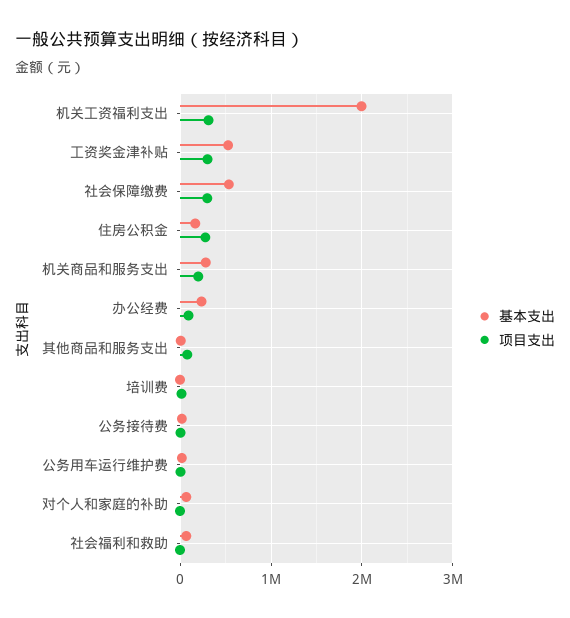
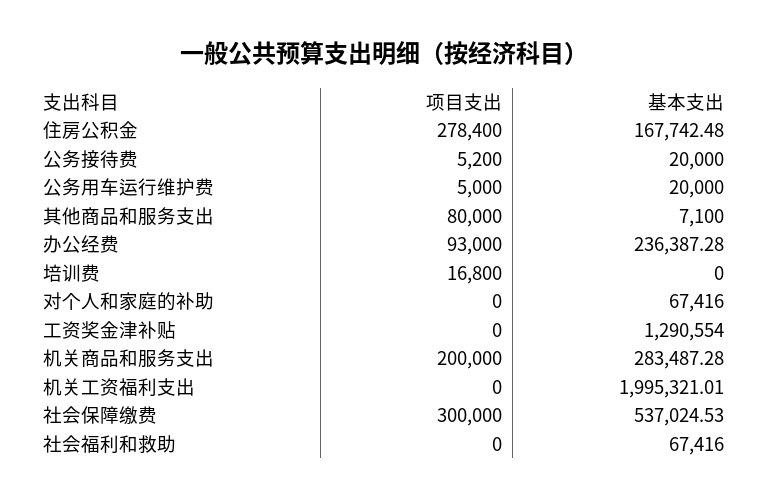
  {
    "基本支出": {
      "机关工资福利支出": 1995321.01,
-     "工资奖金津补贴": 500000,
+     "工资奖金津补贴": 1290554,
      "社会保障缴费": 537024.53,
      "住房公积金": 167742.48,
      "机关商品和服务支出": 283487.28,
      "办公经费": 236387.28,
      "其他商品和服务支出": 7100,
      "培训费": 0,
      "公务接待费": 20000,
      "公务用车运行维护费": 20000,
      "对个人和家庭的补助": 67416,
      "社会福利和救助": 67416
    },
    "项目支出": {
-     "机关工资福利支出": 300000,
+     "机关工资福利支出": 0,
-     "工资奖金津补贴": 300000,
+     "工资奖金津补贴": 0,
      "社会保障缴费": 300000,
      "住房公积金": 278400,
      "机关商品和服务支出": 200000,
      "办公经费": 93000,
      "其他商品和服务支出": 80000,
      "培训费": 16800,
      "公务接待费": 5200,
      "公务用车运行维护费": 5000,
      "对个人和家庭的补助": 0,
      "社会福利和救助": 0
    }
  }

